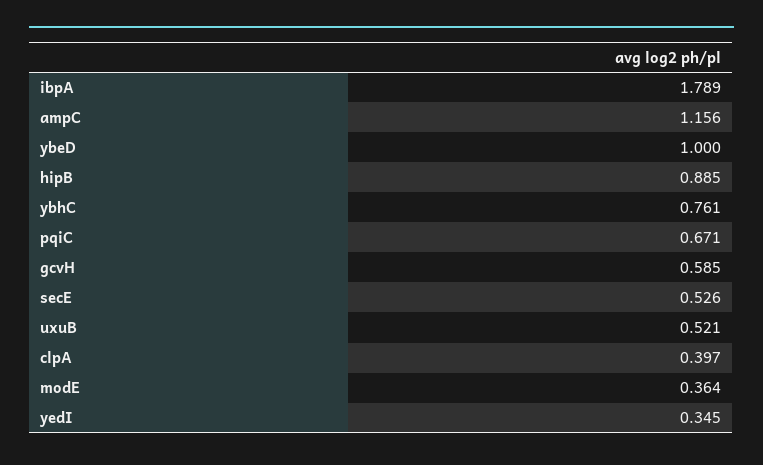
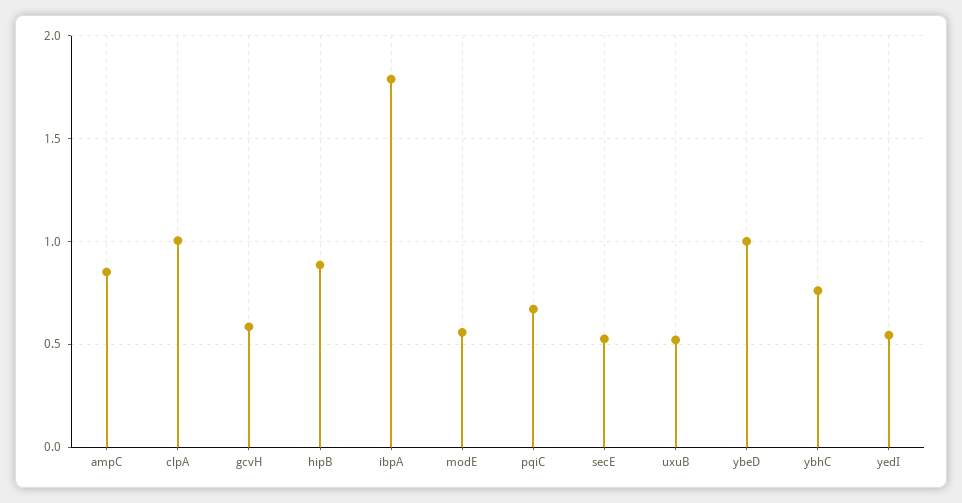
  {
    "ibpA": 1.789,
-   "ampC": 1.156,
+   "ampC": 0.85,
    "ybeD": 1,
    "hipB": 0.885,
    "ybhC": 0.761,
    "pqiC": 0.671,
    "gcvH": 0.585,
    "secE": 0.526,
    "uxuB": 0.521,
-   "clpA": 0.397,
+   "clpA": 1,
-   "modE": 0.364,
+   "modE": 0.55,
-   "yedI": 0.345
+   "yedI": 0.55
  }

